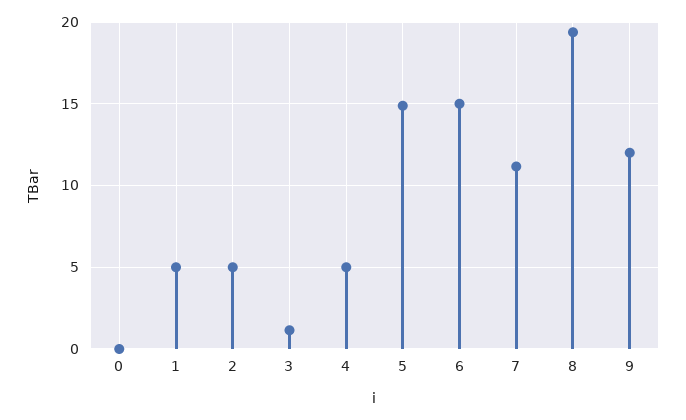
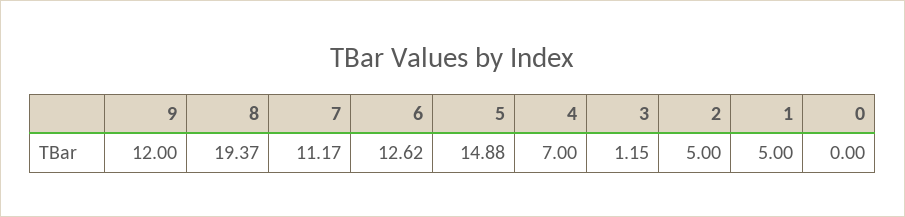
  {
    "0": 0,
    "1": 5,
    "2": 5,
    "3": 1.15,
-   "4": 5,
+   "4": 7,
    "5": 14.88,
-   "6": 15,
+   "6": 12.62,
    "7": 11.17,
    "8": 19.37,
    "9": 12
  }

